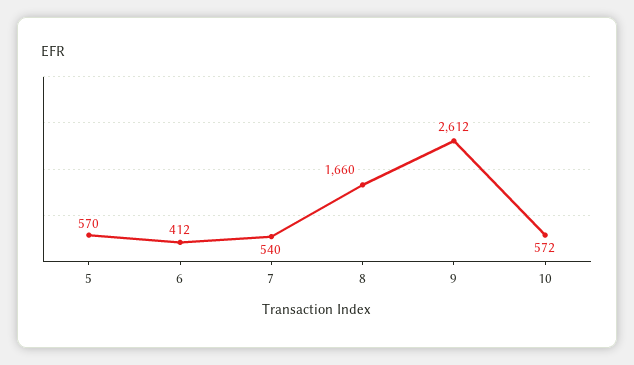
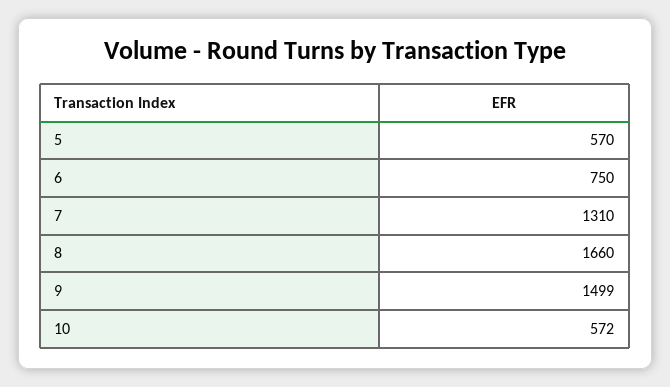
  {
    "5": 570,
-   "6": 412,
+   "6": 750,
-   "7": 540,
+   "7": 1310,
    "8": 1660,
-   "9": 2612,
+   "9": 1499,
    "10": 572
  }

